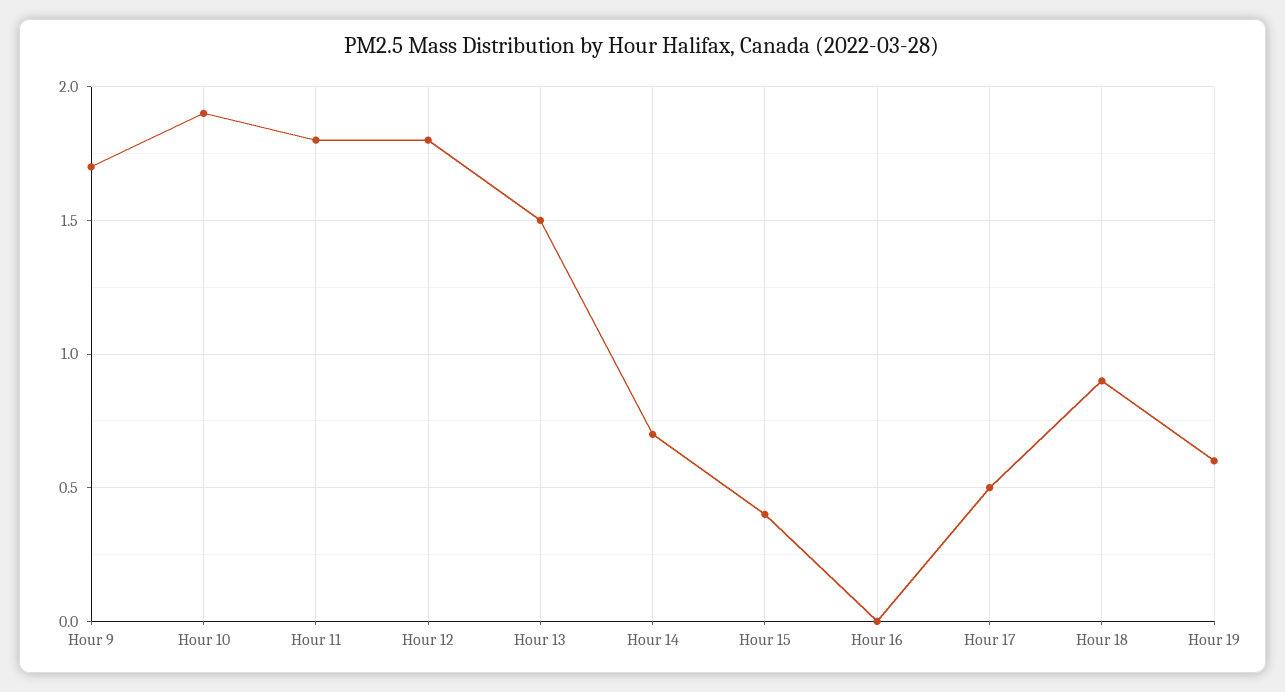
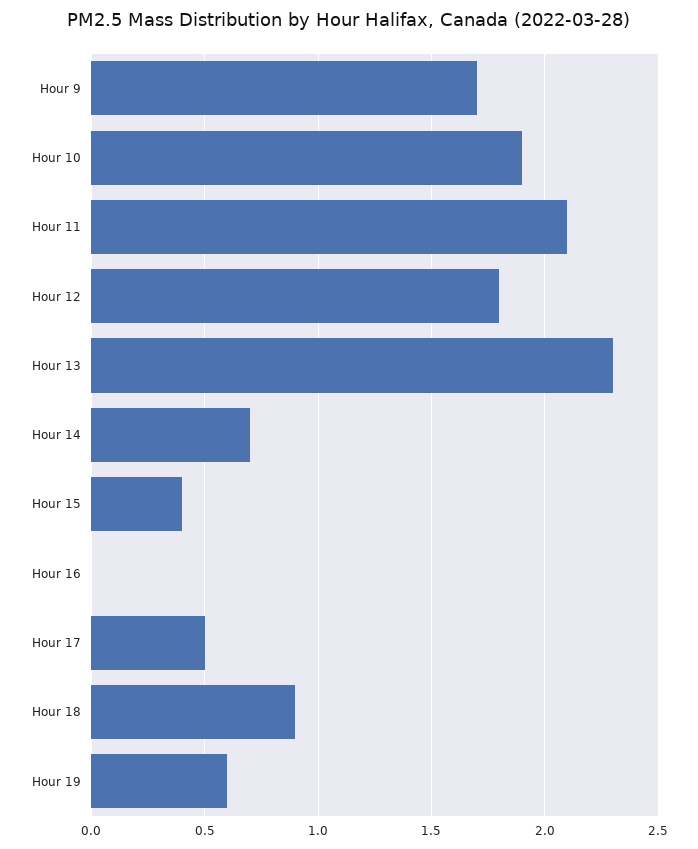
  {
    "Hour 9": 1.7,
    "Hour 10": 1.9,
-   "Hour 11": 1.8,
+   "Hour 11": 2.1,
    "Hour 12": 1.8,
-   "Hour 13": 1.5,
+   "Hour 13": 2.3,
    "Hour 14": 0.7,
    "Hour 15": 0.4,
    "Hour 16": 0,
    "Hour 17": 0.5,
    "Hour 18": 0.9,
    "Hour 19": 0.6
  }

